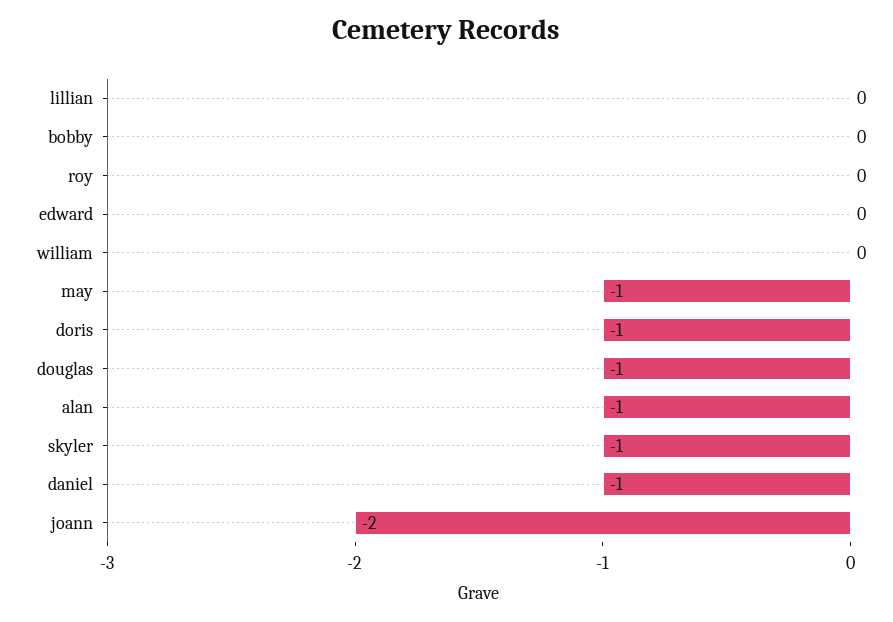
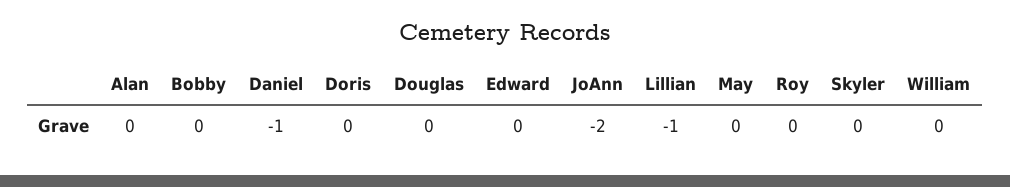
  {
-   "lillian": 0,
+   "lillian": -1,
    "bobby": 0,
    "roy": 0,
    "edward": 0,
    "william": 0,
-   "may": -1,
+   "may": 0,
-   "doris": -1,
+   "doris": 0,
-   "douglas": -1,
+   "douglas": 0,
-   "alan": -1,
+   "alan": 0,
-   "skyler": -1,
+   "skyler": 0,
    "daniel": -1,
    "joann": -2
  }

